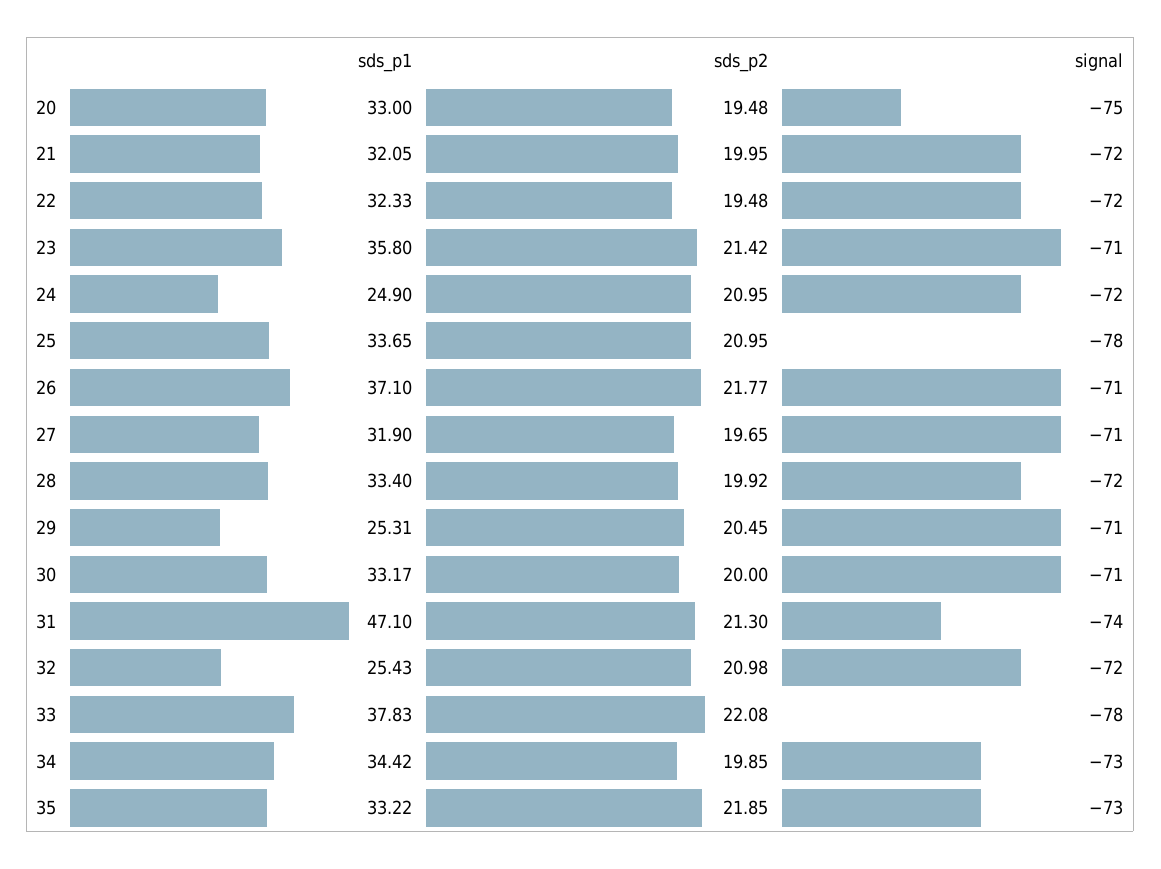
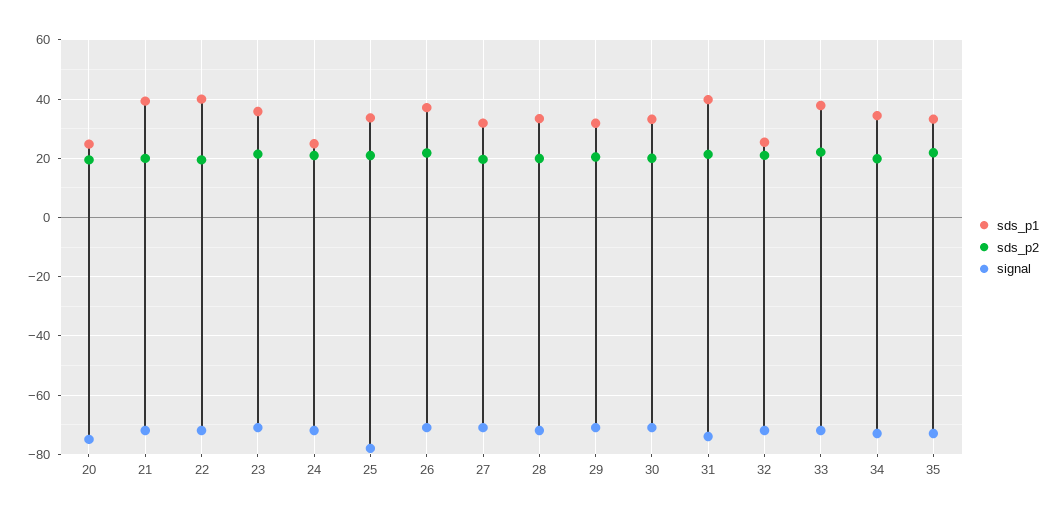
  {
    "sds_p1": {
-     "20": 33,
+     "20": 25,
-     "21": 32.05,
+     "21": 40,
-     "22": 32.33,
+     "22": 40,
      "23": 35.8,
      "24": 24.9,
      "25": 33.65,
      "26": 37.1,
      "27": 31.9,
      "28": 33.4,
-     "29": 25.31,
+     "29": 32.5,
      "30": 33.17,
-     "31": 47.1,
+     "31": 40,
      "32": 25.43,
      "33": 37.83,
      "34": 34.42,
      "35": 33.22
    },
    "sds_p2": {
      "20": 19.48,
      "21": 19.95,
      "22": 19.48,
      "23": 21.42,
      "24": 20.95,
      "25": 20.95,
      "26": 21.77,
      "27": 19.65,
      "28": 19.92,
      "29": 20.45,
      "30": 20,
      "31": 21.3,
      "32": 20.98,
      "33": 22.08,
      "34": 19.85,
      "35": 21.85
    },
    "signal": {
      "20": -75,
      "21": -72,
      "22": -72,
      "23": -71,
      "24": -72,
      "25": -78,
      "26": -71,
      "27": -71,
      "28": -72,
      "29": -71,
      "30": -71,
      "31": -74,
      "32": -72,
-     "33": -78,
+     "33": -72.5,
      "34": -73,
      "35": -73
    }
  }

